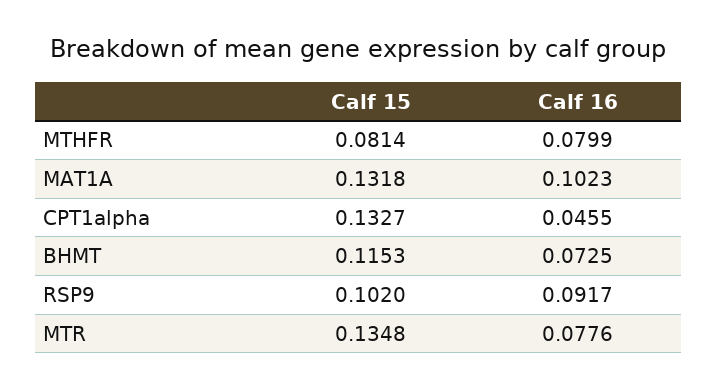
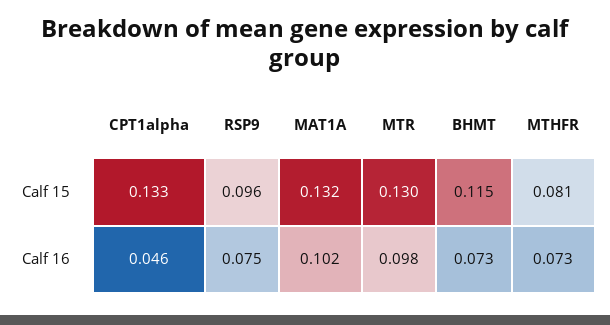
  {
    "Calf 15": {
      "MTHFR": 0.0814,
      "MAT1A": 0.1318,
      "CPT1alpha": 0.1327,
      "BHMT": 0.1153,
-     "RSP9": 0.102,
+     "RSP9": 0.096,
-     "MTR": 0.1348
+     "MTR": 0.13
    },
    "Calf 16": {
-     "MTHFR": 0.0799,
+     "MTHFR": 0.073,
      "MAT1A": 0.1023,
      "CPT1alpha": 0.0455,
      "BHMT": 0.0725,
-     "RSP9": 0.0917,
+     "RSP9": 0.075,
-     "MTR": 0.0776
+     "MTR": 0.098
    }
  }

